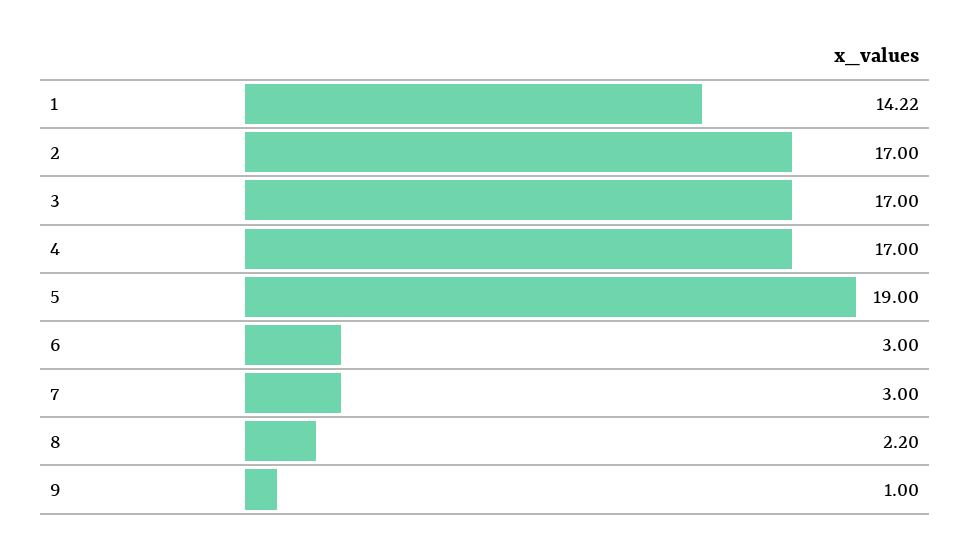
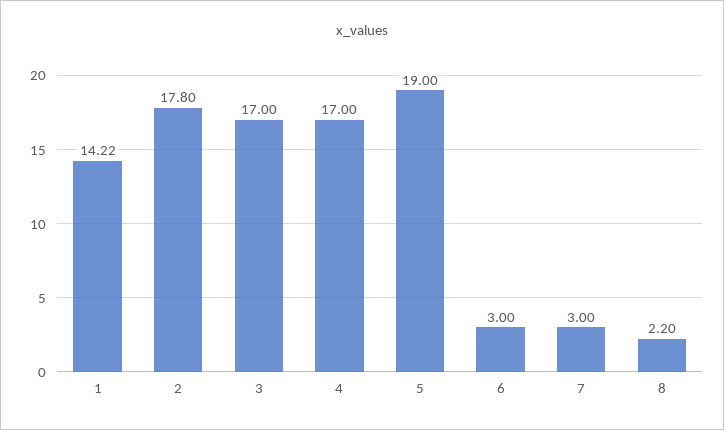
  {
    "1": 14.22,
-   "2": 17,
+   "2": 17.8,
    "3": 17,
    "4": 17,
    "5": 19,
    "6": 3,
    "7": 3,
-   "8": 2.2,
+   "8": 2.2
-   "9": 1
  }

